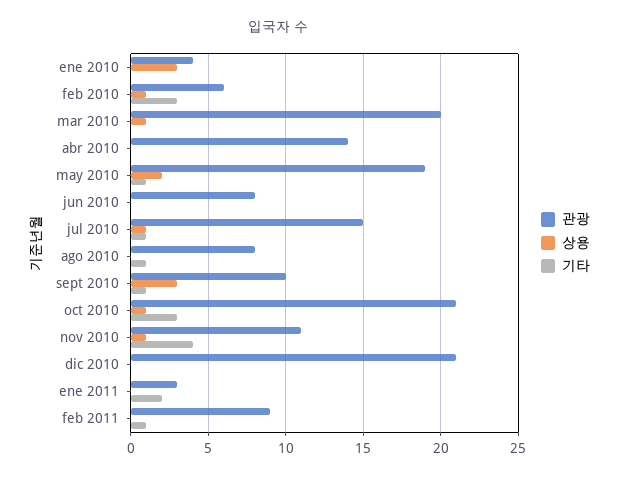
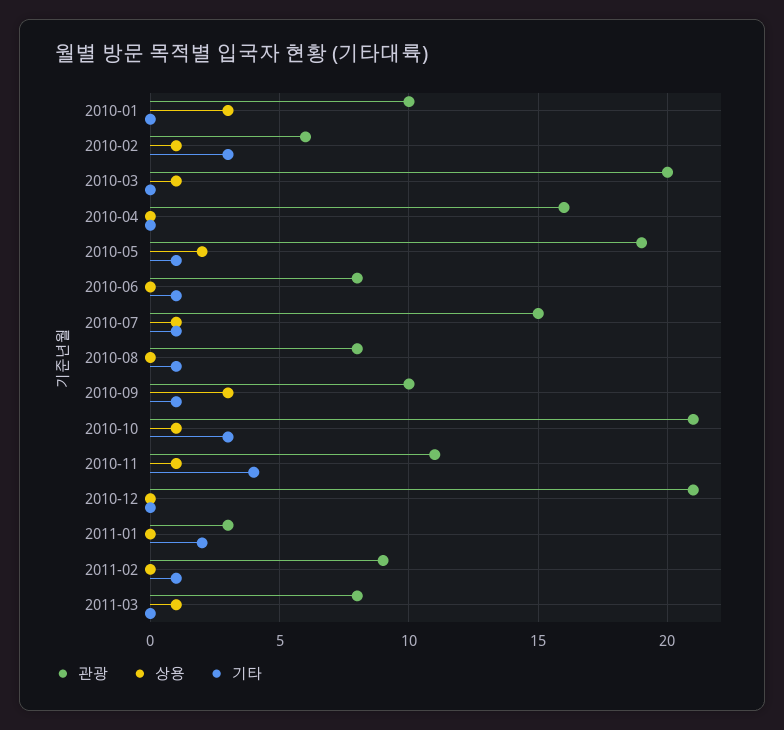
  {
    "관광": {
-     "ene 2010": 4,
+     "ene 2010": 10,
      "feb 2010": 6,
      "mar 2010": 20,
-     "abr 2010": 14,
+     "abr 2010": 16,
      "may 2010": 19,
      "jun 2010": 8,
      "jul 2010": 15,
      "ago 2010": 8,
      "sept 2010": 10,
      "oct 2010": 21,
      "nov 2010": 11,
      "dic 2010": 21,
      "ene 2011": 3,
-     "feb 2011": 9
+     "feb 2011": 9,
+     "2011-03": 8
    },
    "상용": {
      "ene 2010": 3,
      "feb 2010": 1,
      "mar 2010": 1,
      "abr 2010": 0,
      "may 2010": 2,
      "jun 2010": 0,
      "jul 2010": 1,
      "ago 2010": 0,
      "sept 2010": 3,
      "oct 2010": 1,
      "nov 2010": 1,
      "dic 2010": 0,
      "ene 2011": 0,
-     "feb 2011": 0
+     "feb 2011": 0,
+     "2011-03": 1
    },
    "기타": {
      "ene 2010": 0,
      "feb 2010": 3,
      "mar 2010": 0,
      "abr 2010": 0,
      "may 2010": 1,
-     "jun 2010": 0,
+     "jun 2010": 1,
      "jul 2010": 1,
      "ago 2010": 1,
      "sept 2010": 1,
      "oct 2010": 3,
      "nov 2010": 4,
      "dic 2010": 0,
      "ene 2011": 2,
-     "feb 2011": 1
+     "feb 2011": 1,
+     "2011-03": 0
    }
  }

